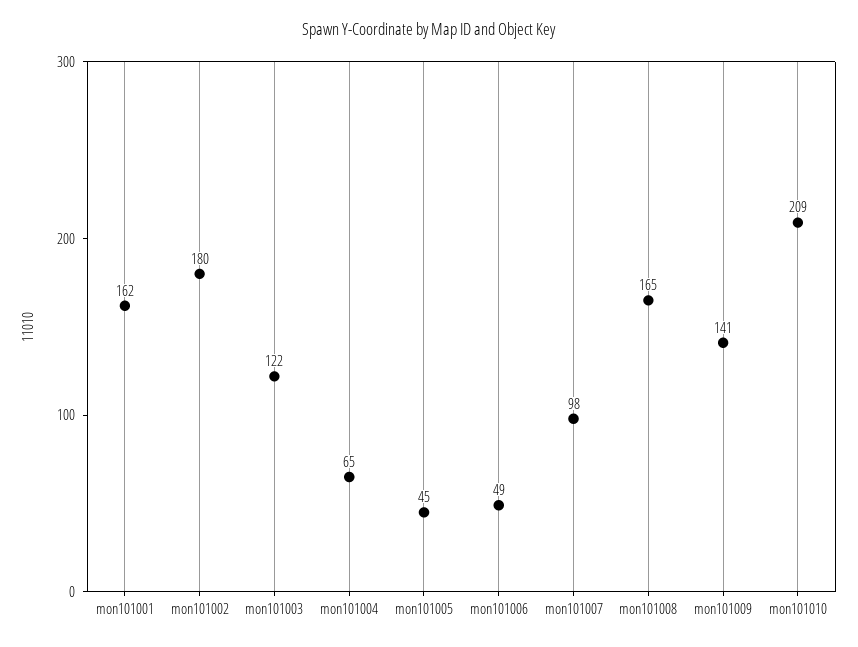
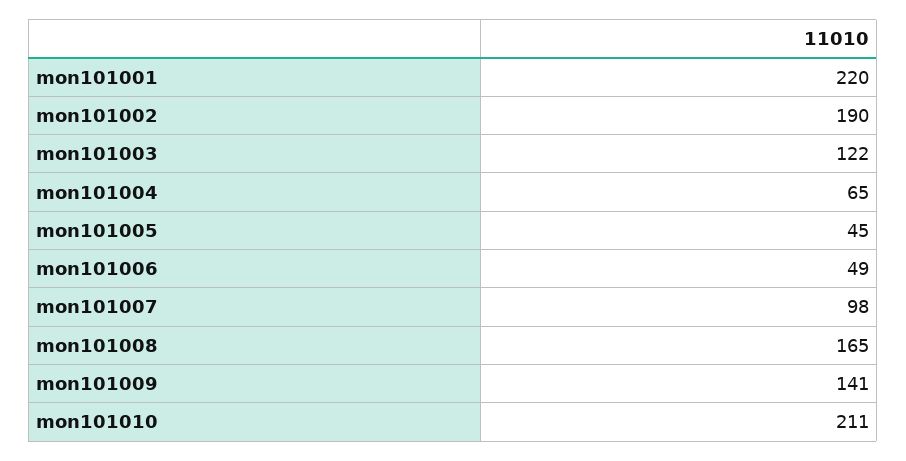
  {
-   "mon101001": 162,
+   "mon101001": 220,
-   "mon101002": 180,
+   "mon101002": 190,
    "mon101003": 122,
    "mon101004": 65,
    "mon101005": 45,
    "mon101006": 49,
    "mon101007": 98,
    "mon101008": 165,
    "mon101009": 141,
-   "mon101010": 209
+   "mon101010": 211
  }

